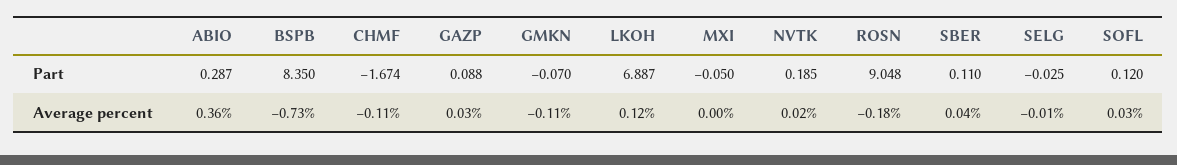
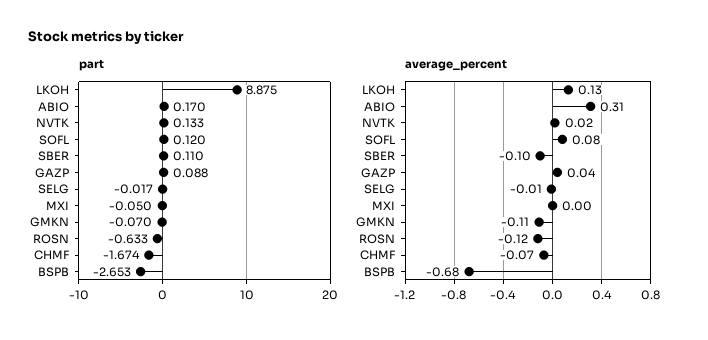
  {
    "Part": {
-     "ABIO": 0.287,
+     "ABIO": 0.17,
-     "BSPB": 8.35,
+     "BSPB": -2.653,
      "CHMF": -1.674,
      "GAZP": 0.088,
      "GMKN": -0.07,
-     "LKOH": 6.887,
+     "LKOH": 8.875,
      "MXI": -0.05,
-     "NVTK": 0.185,
+     "NVTK": 0.133,
-     "ROSN": 9.048,
+     "ROSN": -0.633,
      "SBER": 0.11,
-     "SELG": -0.025,
+     "SELG": -0.017,
      "SOFL": 0.12
    },
    "Average percent": {
-     "ABIO": 0.36,
+     "ABIO": 0.31,
-     "BSPB": -0.73,
+     "BSPB": -0.68,
-     "CHMF": -0.11,
+     "CHMF": -0.07,
-     "GAZP": 0.03,
+     "GAZP": 0.04,
      "GMKN": -0.11,
-     "LKOH": 0.12,
+     "LKOH": 0.13,
      "MXI": 0,
      "NVTK": 0.02,
-     "ROSN": -0.18,
+     "ROSN": -0.12,
-     "SBER": 0.04,
+     "SBER": -0.1,
      "SELG": -0.01,
-     "SOFL": 0.03
+     "SOFL": 0.08
    }
  }

